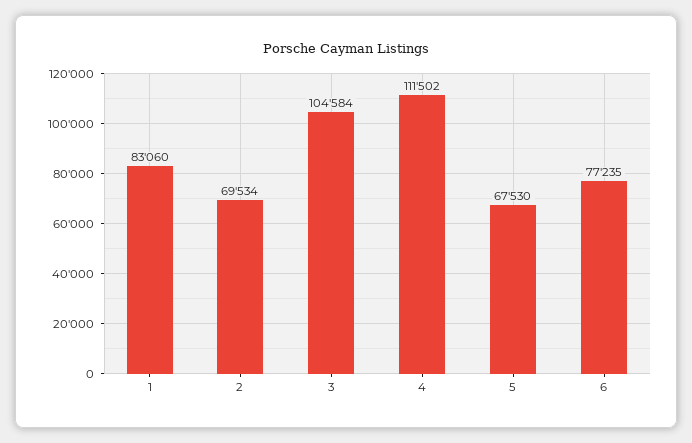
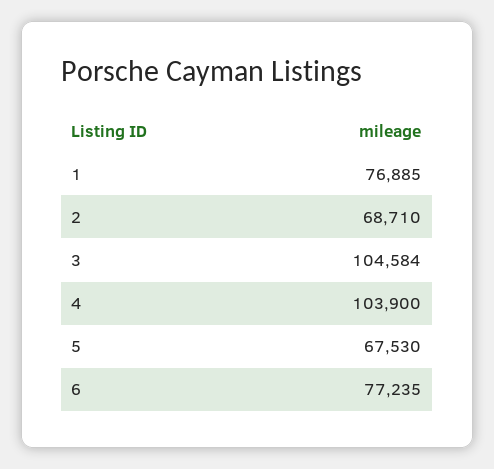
  {
-   "1": 83060,
+   "1": 76885,
-   "2": 69534,
+   "2": 68710,
    "3": 104584,
-   "4": 111502,
+   "4": 103900,
    "5": 67530,
    "6": 77235
  }

